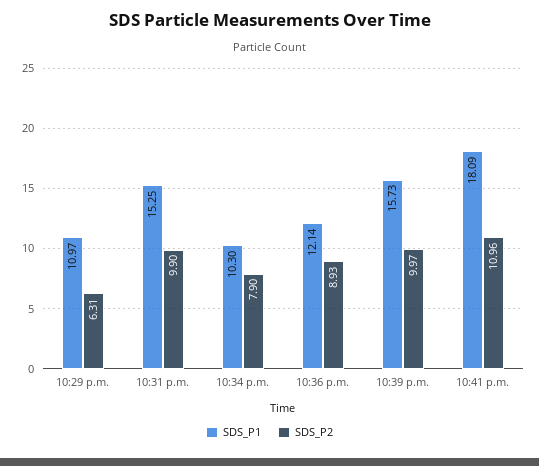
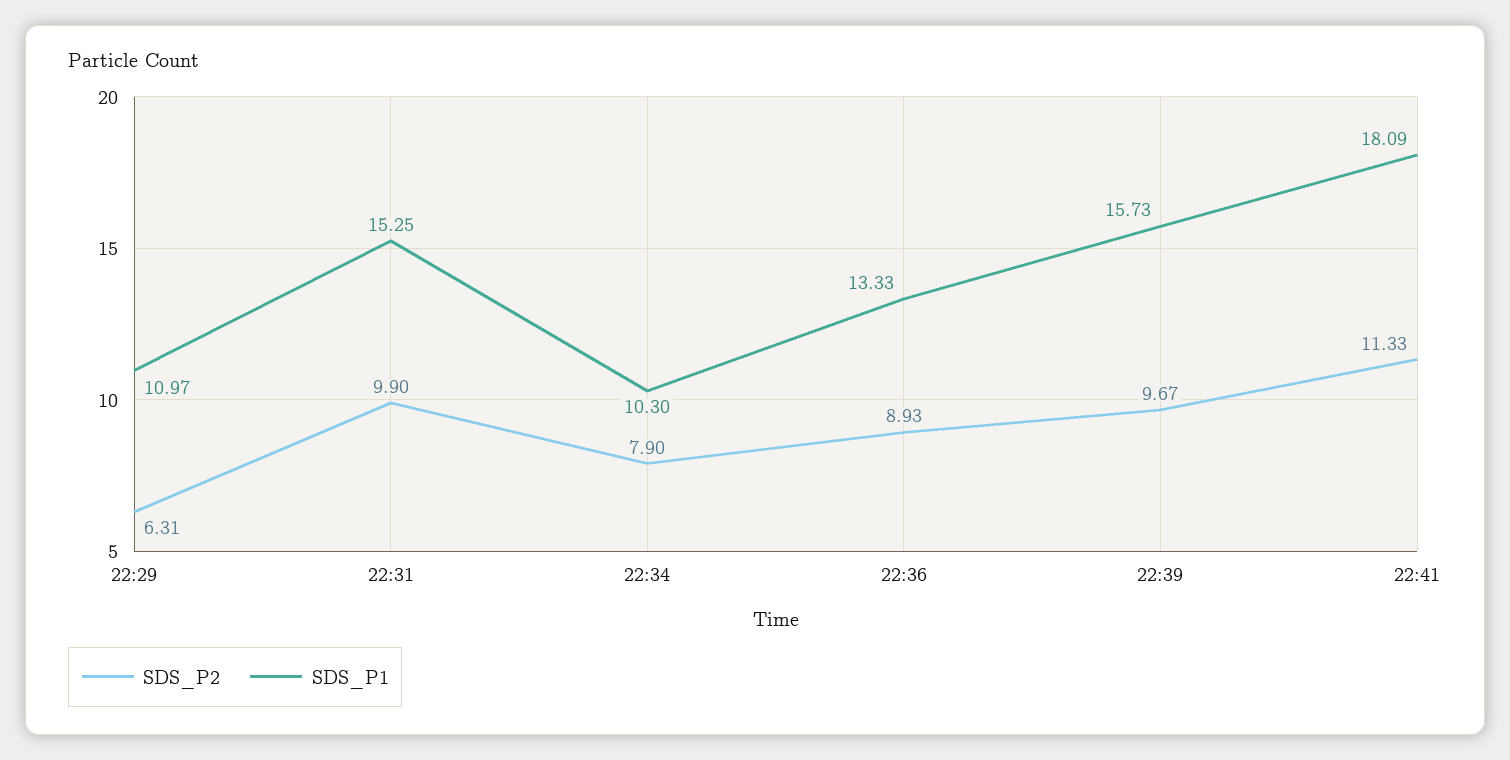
  {
    "SDS_P1": {
      "10:29 p.m.": 10.97,
      "10:31 p.m.": 15.25,
      "10:34 p.m.": 10.3,
-     "10:36 p.m.": 12.14,
+     "10:36 p.m.": 13.33,
      "10:39 p.m.": 15.73,
      "10:41 p.m.": 18.09
    },
    "SDS_P2": {
      "10:29 p.m.": 6.31,
      "10:31 p.m.": 9.9,
      "10:34 p.m.": 7.9,
      "10:36 p.m.": 8.93,
-     "10:39 p.m.": 9.97,
+     "10:39 p.m.": 9.67,
-     "10:41 p.m.": 10.96
+     "10:41 p.m.": 11.33
    }
  }

